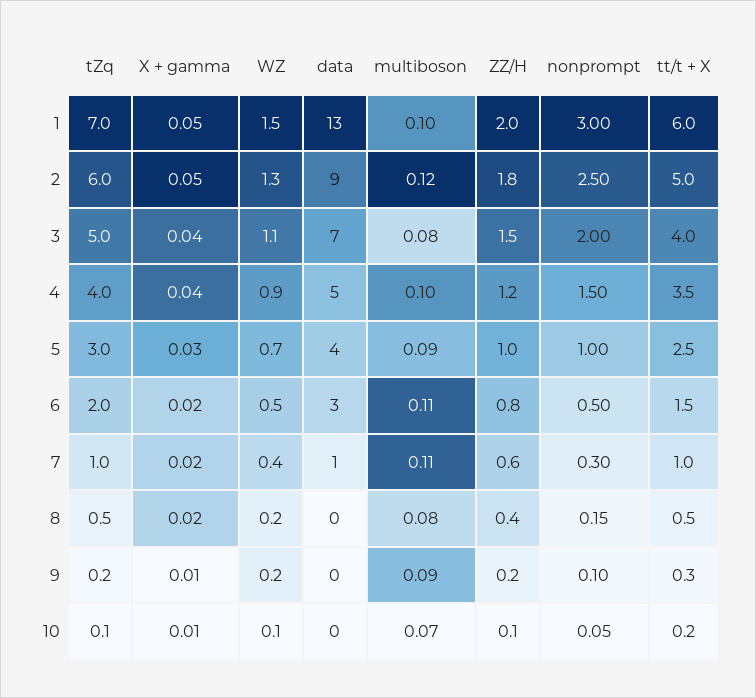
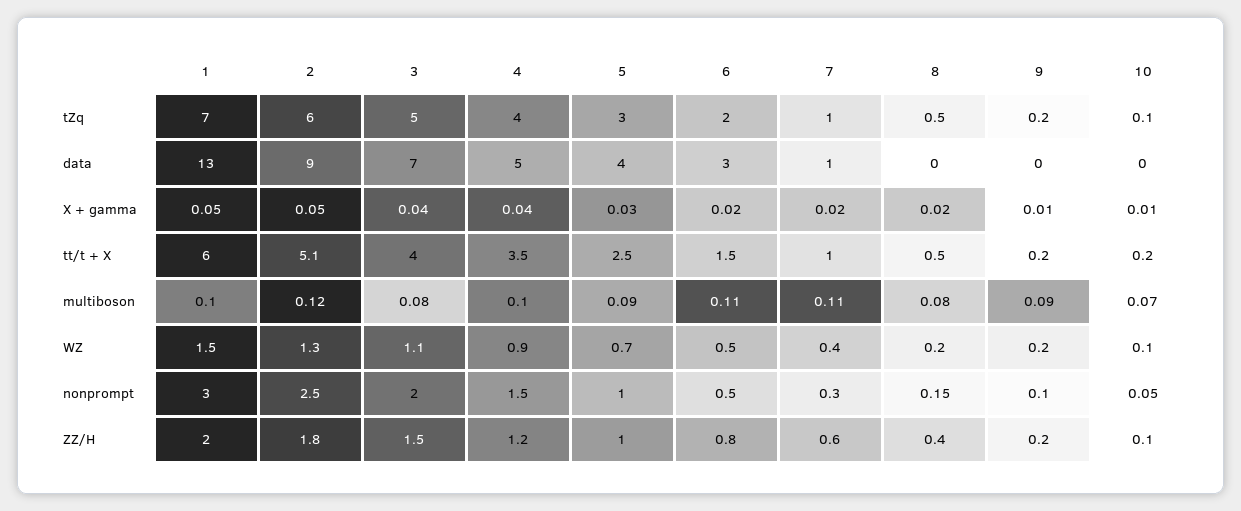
  {
    "tZq": {
      "1": 7,
      "2": 6,
      "3": 5,
      "4": 4,
      "5": 3,
      "6": 2,
      "7": 1,
      "8": 0.5,
      "9": 0.2,
      "10": 0.1
    },
    "X + gamma": {
      "1": 0.05,
      "2": 0.05,
      "3": 0.04,
      "4": 0.04,
      "5": 0.03,
      "6": 0.02,
      "7": 0.02,
      "8": 0.02,
      "9": 0.01,
      "10": 0.01
    },
    "WZ": {
      "1": 1.5,
      "2": 1.3,
      "3": 1.1,
      "4": 0.9,
      "5": 0.7,
      "6": 0.5,
      "7": 0.4,
      "8": 0.2,
      "9": 0.2,
      "10": 0.1
    },
    "data": {
      "1": 13,
      "2": 9,
      "3": 7,
      "4": 5,
      "5": 4,
      "6": 3,
      "7": 1,
      "8": 0,
      "9": 0,
      "10": 0
    },
    "multiboson": {
      "1": 0.1,
      "2": 0.12,
      "3": 0.08,
      "4": 0.1,
      "5": 0.09,
      "6": 0.11,
      "7": 0.11,
      "8": 0.08,
      "9": 0.09,
      "10": 0.07
    },
    "ZZ/H": {
      "1": 2,
      "2": 1.8,
      "3": 1.5,
      "4": 1.2,
      "5": 1,
      "6": 0.8,
      "7": 0.6,
      "8": 0.4,
      "9": 0.2,
      "10": 0.1
    },
    "nonprompt": {
      "1": 3,
      "2": 2.5,
      "3": 2,
      "4": 1.5,
      "5": 1,
      "6": 0.5,
      "7": 0.3,
      "8": 0.15,
      "9": 0.1,
      "10": 0.05
    },
    "tt/t + X": {
      "1": 6,
-     "2": 5,
+     "2": 5.1,
      "3": 4,
      "4": 3.5,
      "5": 2.5,
      "6": 1.5,
      "7": 1,
      "8": 0.5,
-     "9": 0.3,
+     "9": 0.2,
      "10": 0.2
    }
  }

